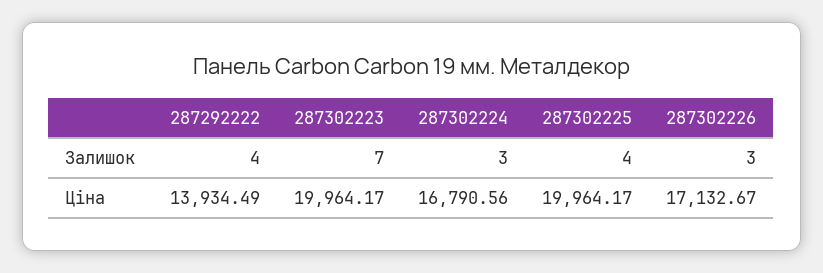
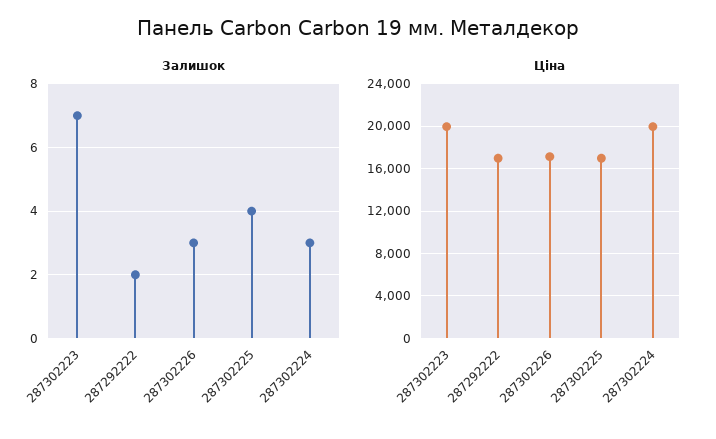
  {
    "Залишок": {
-     "287292222": 4,
+     "287292222": 2,
      "287302223": 7,
      "287302224": 3,
      "287302225": 4,
      "287302226": 3
    },
    "Ціна": {
-     "287292222": 13934.49,
+     "287292222": 17000,
      "287302223": 19964.17,
-     "287302224": 16790.56,
+     "287302224": 20000,
-     "287302225": 19964.17,
+     "287302225": 17000,
      "287302226": 17132.67
    }
  }

